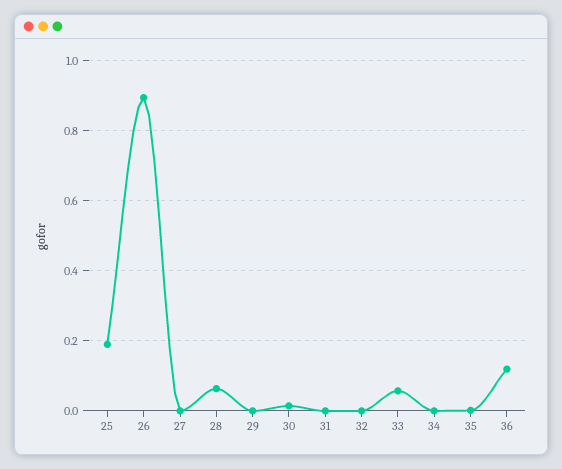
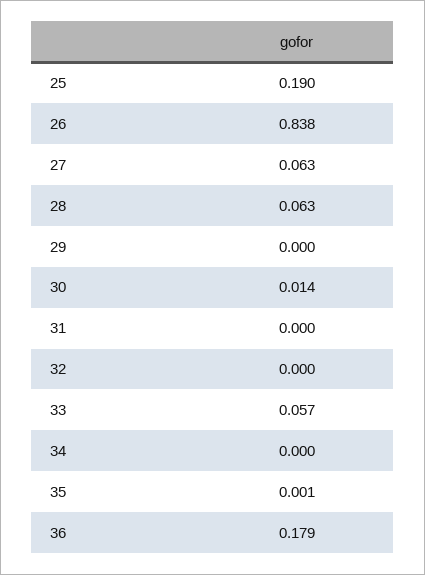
  {
    "25": 0.19,
-   "26": 0.9,
+   "26": 0.838,
-   "27": 0,
+   "27": 0.063,
    "28": 0.063,
    "29": 0,
    "30": 0.014,
    "31": 0,
    "32": 0,
    "33": 0.057,
    "34": 0,
    "35": 0.001,
-   "36": 0.12
+   "36": 0.179
  }

